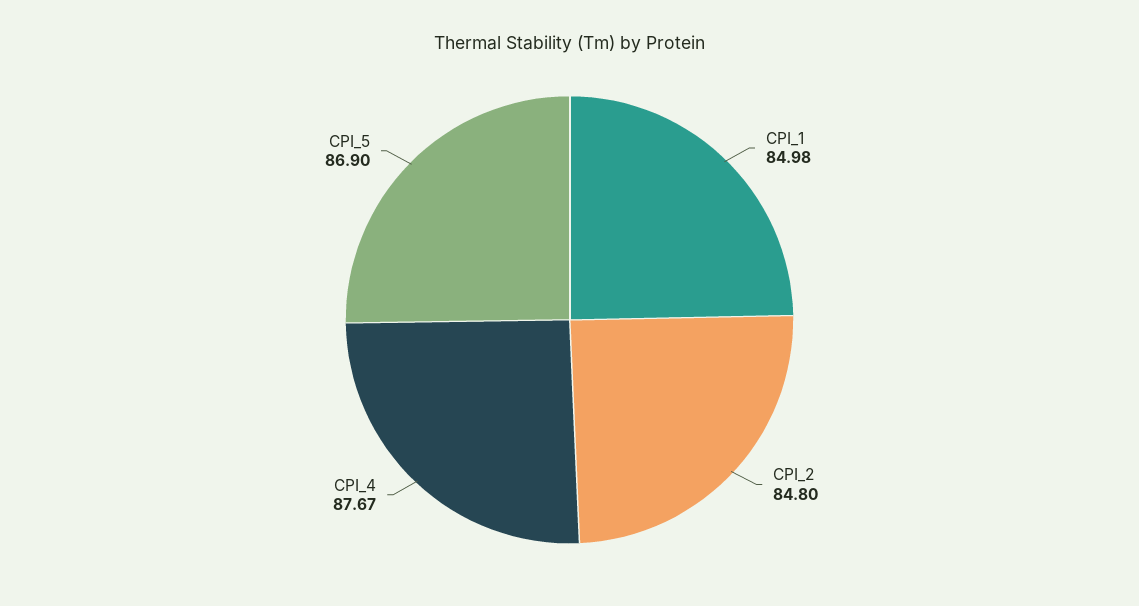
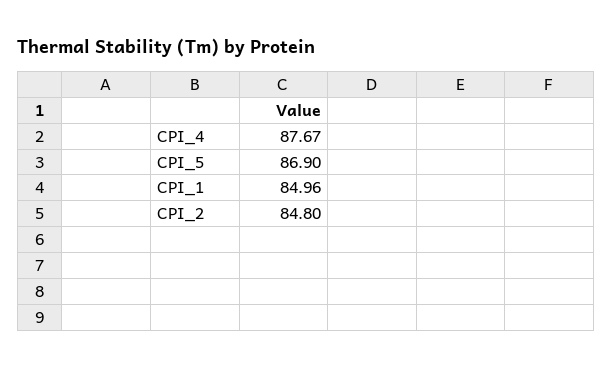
  {
-   "CPI_1": 84.98,
+   "CPI_1": 84.96,
    "CPI_2": 84.8,
    "CPI_4": 87.67,
    "CPI_5": 86.9
  }

